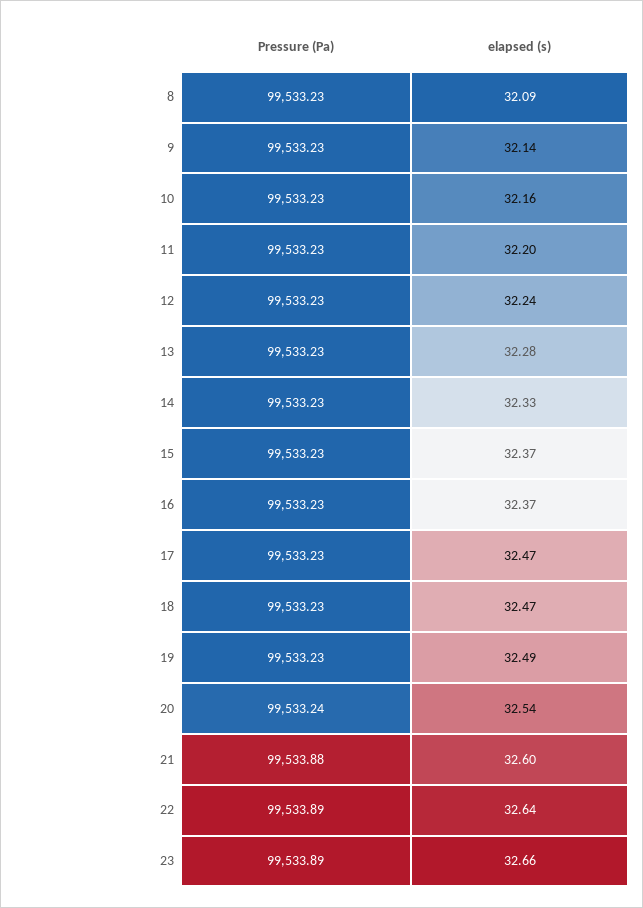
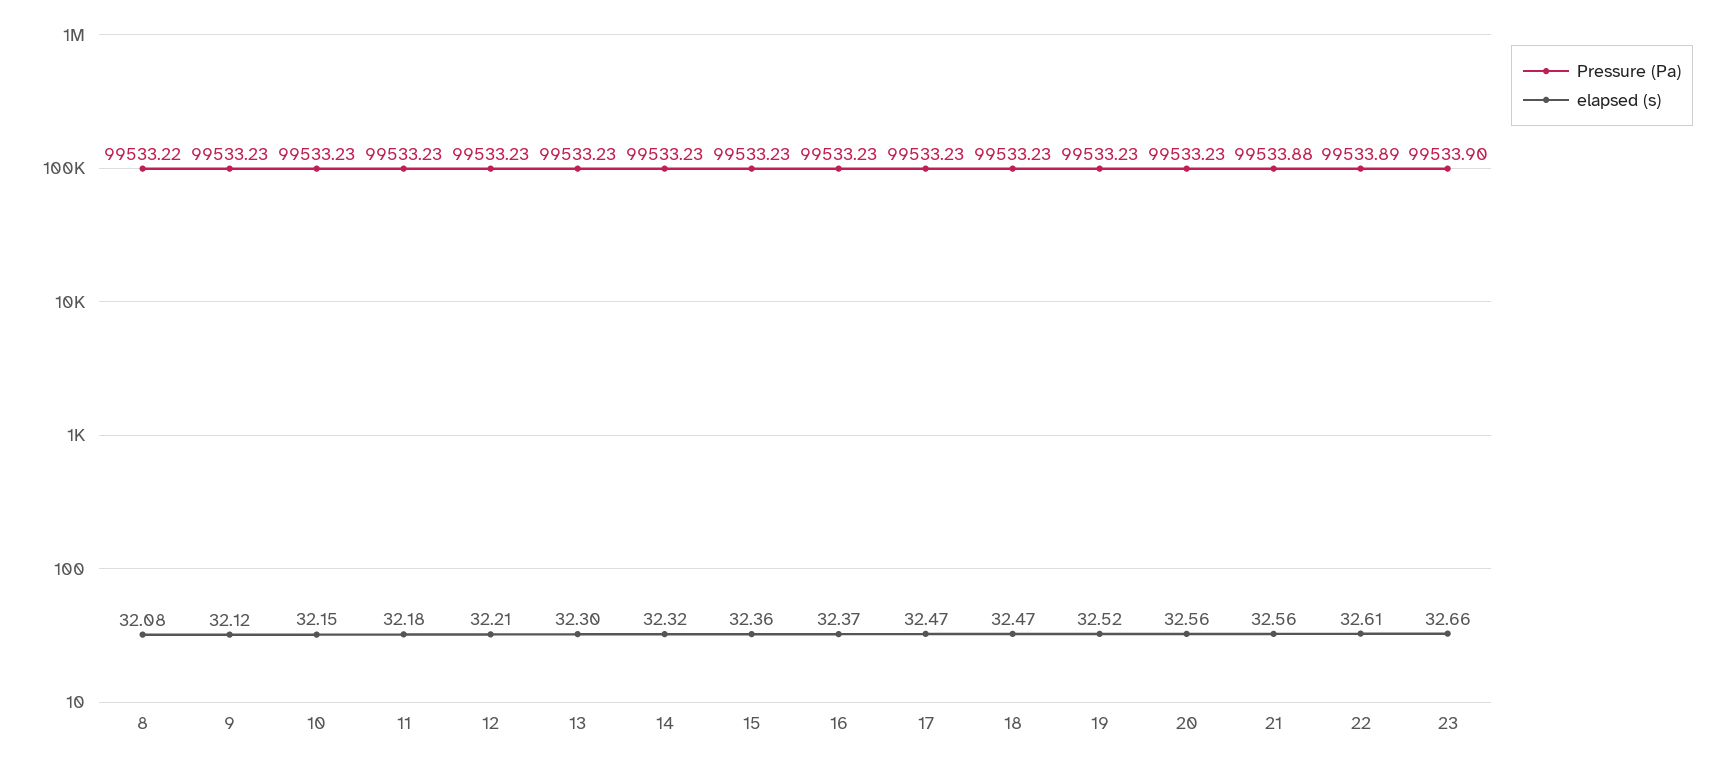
  {
    "Pressure (Pa)": {
-     "8": 99533.23,
+     "8": 99533.22,
      "9": 99533.23,
      "10": 99533.23,
      "11": 99533.23,
      "12": 99533.23,
      "13": 99533.23,
      "14": 99533.23,
      "15": 99533.23,
      "16": 99533.23,
      "17": 99533.23,
      "18": 99533.23,
      "19": 99533.23,
-     "20": 99533.24,
+     "20": 99533.23,
      "21": 99533.88,
      "22": 99533.89,
-     "23": 99533.89
+     "23": 99533.9
    },
    "elapsed (s)": {
-     "8": 32.09,
+     "8": 32.08,
-     "9": 32.14,
+     "9": 32.12,
-     "10": 32.16,
+     "10": 32.15,
-     "11": 32.2,
+     "11": 32.18,
-     "12": 32.24,
+     "12": 32.21,
-     "13": 32.28,
+     "13": 32.3,
-     "14": 32.33,
+     "14": 32.32,
-     "15": 32.37,
+     "15": 32.36,
      "16": 32.37,
      "17": 32.47,
      "18": 32.47,
-     "19": 32.49,
+     "19": 32.52,
-     "20": 32.54,
+     "20": 32.56,
-     "21": 32.6,
+     "21": 32.56,
-     "22": 32.64,
+     "22": 32.61,
      "23": 32.66
    }
  }

